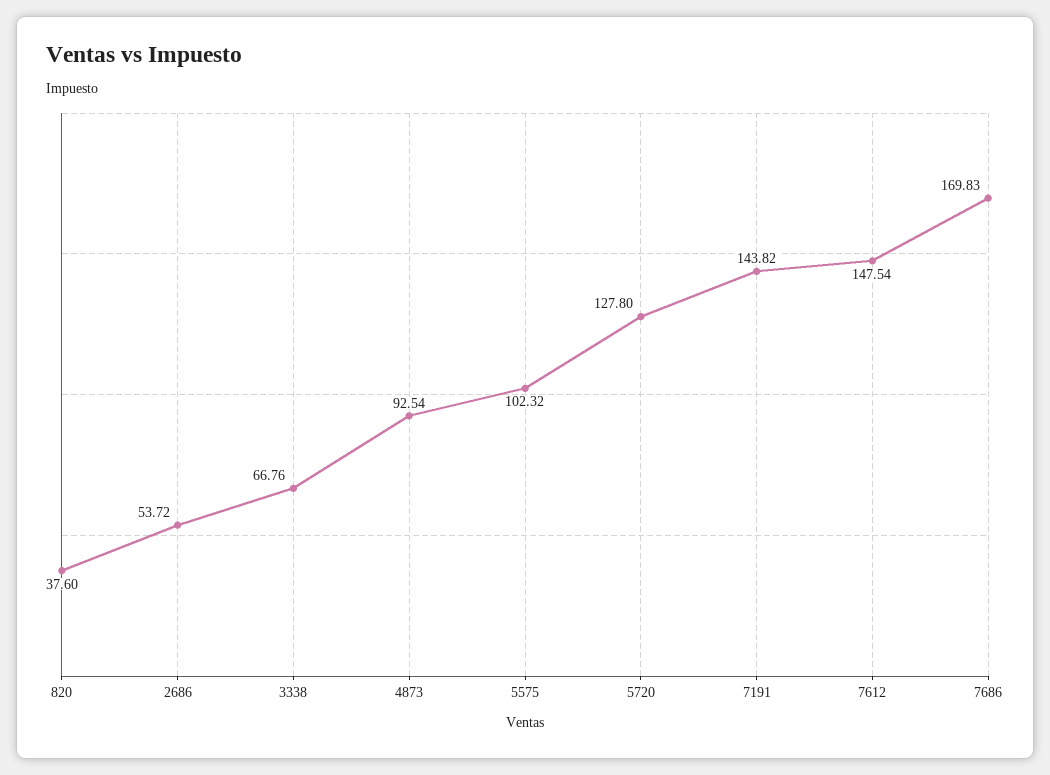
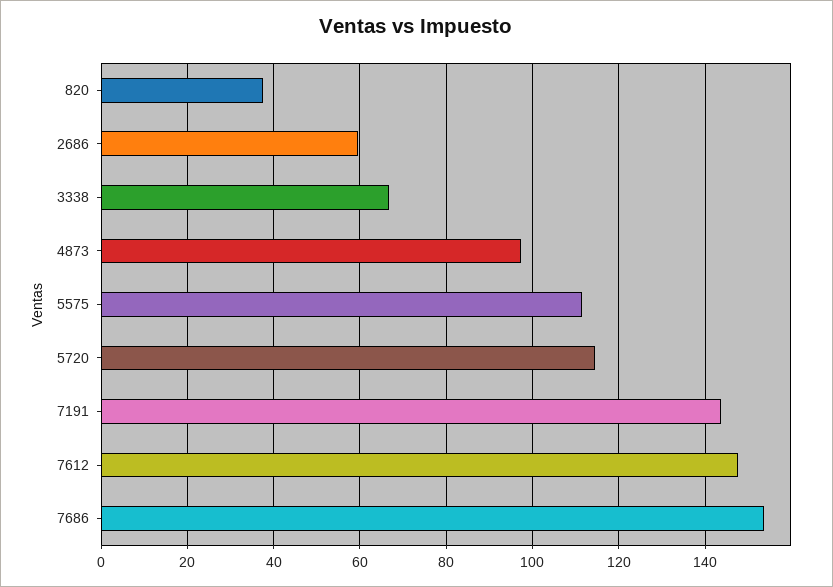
  {
    "820": 37.6,
-   "2686": 53.72,
+   "2686": 60,
    "3338": 66.76,
-   "4873": 92.54,
+   "4873": 98,
-   "5575": 102.32,
+   "5575": 112,
-   "5720": 127.8,
+   "5720": 114,
    "7191": 143.82,
    "7612": 147.54,
-   "7686": 169.83
+   "7686": 154
  }

